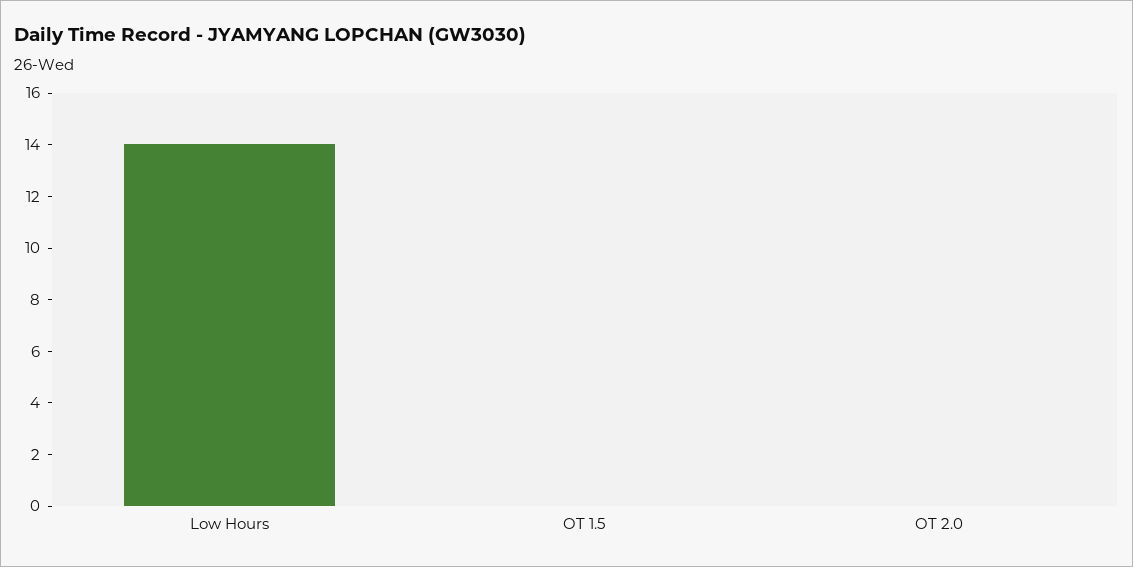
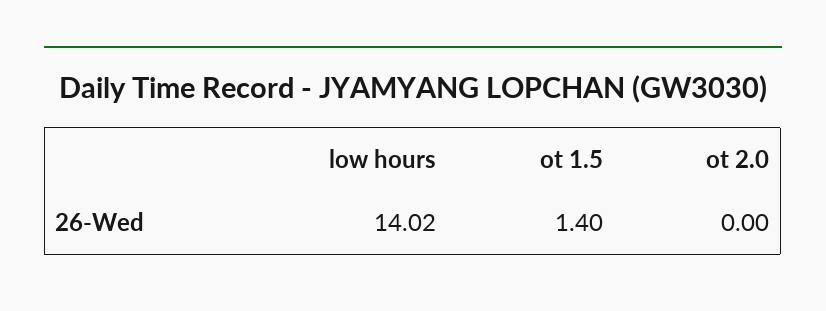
  {
    "Low Hours": 14.02,
-   "OT 1.5": 0,
+   "OT 1.5": 1.4,
    "OT 2.0": 0
  }

